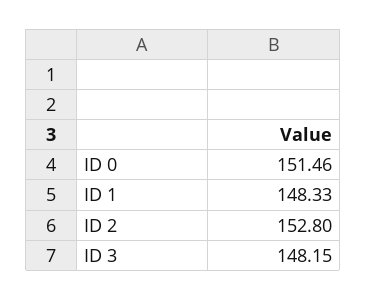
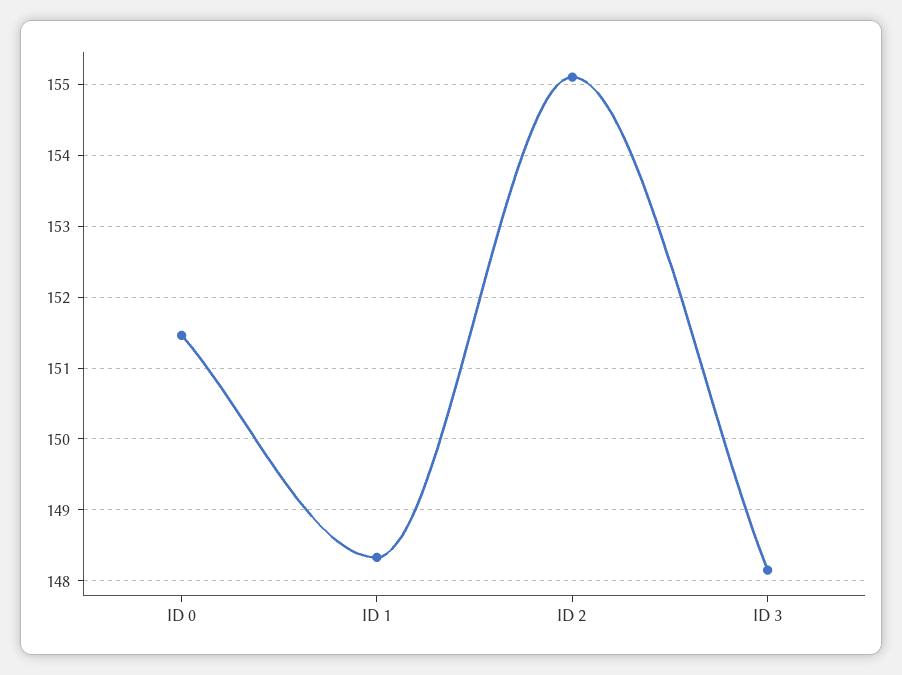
  {
    "ID 0": 151.46,
    "ID 1": 148.33,
-   "ID 2": 152.8,
+   "ID 2": 155.1,
    "ID 3": 148.15
  }

